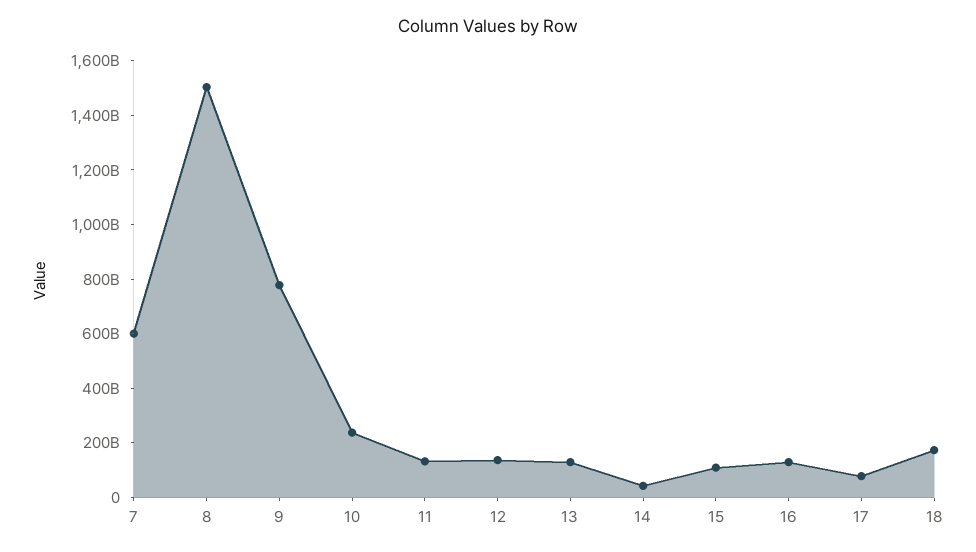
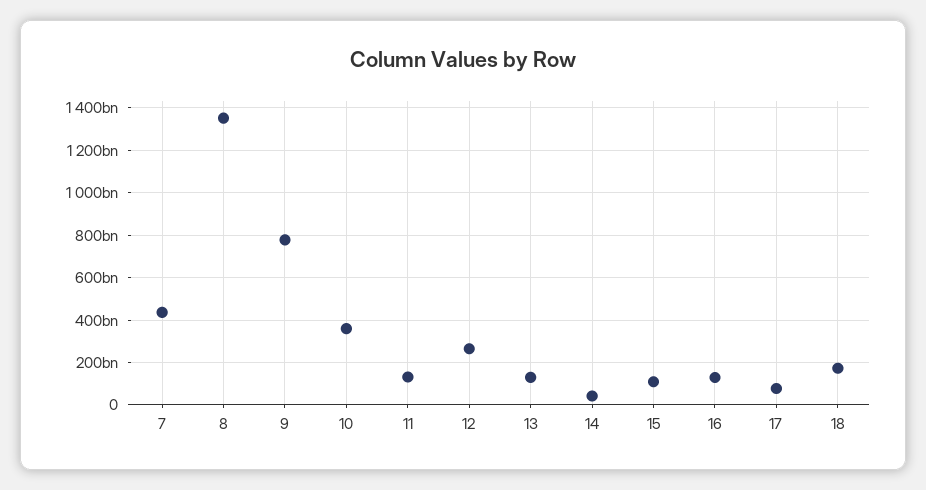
  {
-   "7": 600000000000,
+   "7": 450000000000,
-   "8": 1500000000000,
+   "8": 1350000000000,
    "9": 800000000000,
-   "10": 250000000000,
+   "10": 350000000000,
    "11": 150000000000,
-   "12": 150000000000,
+   "12": 250000000000,
    "13": 150000000000,
    "14": 50000000000,
    "15": 100000000000,
    "16": 150000000000,
    "17": 100000000000,
    "18": 150000000000
  }

